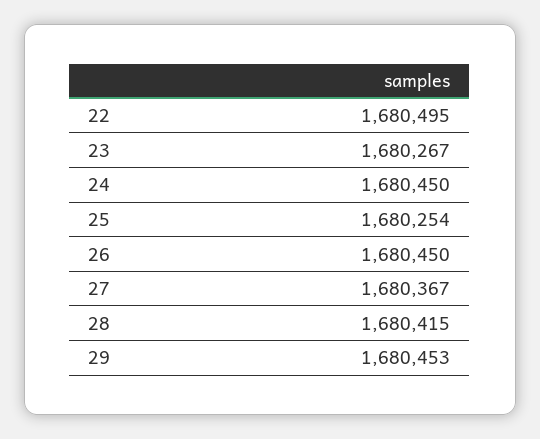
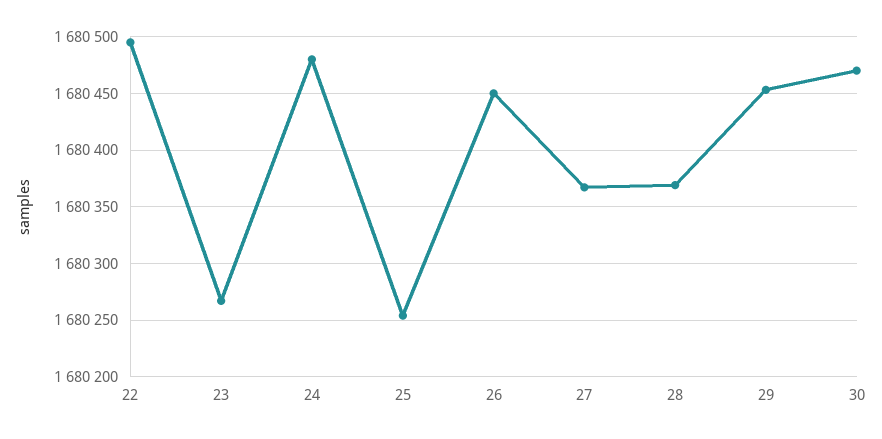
  {
    "22": 1680495,
    "23": 1680267,
-   "24": 1680450,
+   "24": 1680480,
    "25": 1680254,
    "26": 1680450,
    "27": 1680367,
-   "28": 1680415,
+   "28": 1680370,
-   "29": 1680453
+   "29": 1680453,
+   "30": 1680470
  }

